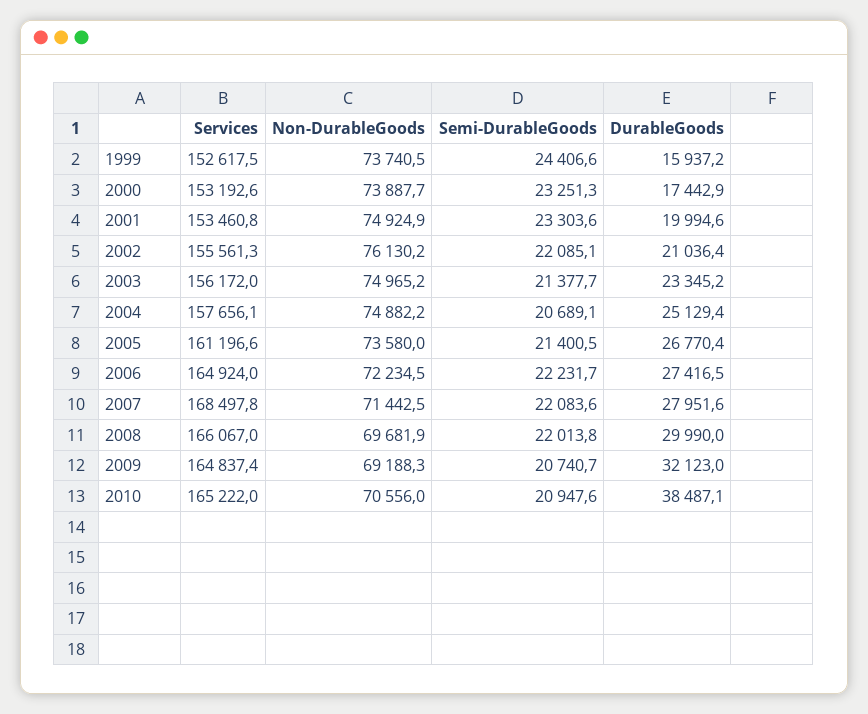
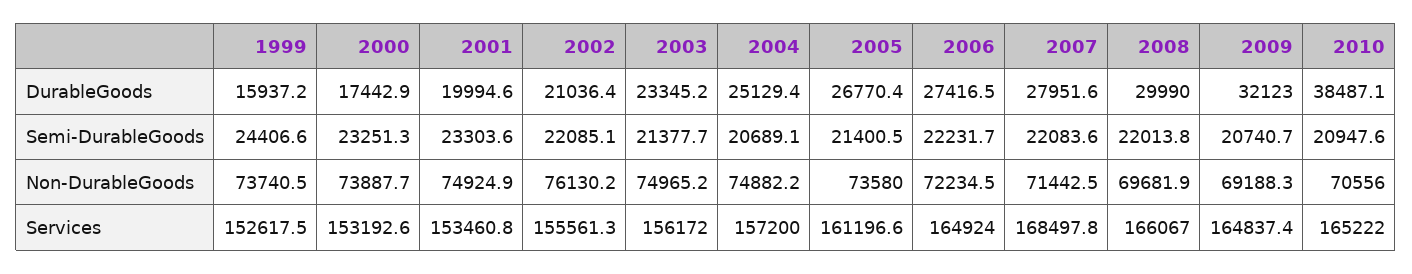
  {
    "Services": {
      "1999": 152617.5,
      "2000": 153192.6,
      "2001": 153460.8,
      "2002": 155561.3,
      "2003": 156172,
-     "2004": 157656.1,
+     "2004": 157200,
      "2005": 161196.6,
      "2006": 164924,
      "2007": 168497.8,
      "2008": 166067,
      "2009": 164837.4,
      "2010": 165222
    },
    "Non-DurableGoods": {
      "1999": 73740.5,
      "2000": 73887.7,
      "2001": 74924.9,
      "2002": 76130.2,
      "2003": 74965.2,
      "2004": 74882.2,
      "2005": 73580,
      "2006": 72234.5,
      "2007": 71442.5,
      "2008": 69681.9,
      "2009": 69188.3,
      "2010": 70556
    },
    "Semi-DurableGoods": {
      "1999": 24406.6,
      "2000": 23251.3,
      "2001": 23303.6,
      "2002": 22085.1,
      "2003": 21377.7,
      "2004": 20689.1,
      "2005": 21400.5,
      "2006": 22231.7,
      "2007": 22083.6,
      "2008": 22013.8,
      "2009": 20740.7,
      "2010": 20947.6
    },
    "DurableGoods": {
      "1999": 15937.2,
      "2000": 17442.9,
      "2001": 19994.6,
      "2002": 21036.4,
      "2003": 23345.2,
      "2004": 25129.4,
      "2005": 26770.4,
      "2006": 27416.5,
      "2007": 27951.6,
      "2008": 29990,
      "2009": 32123,
      "2010": 38487.1
    }
  }

